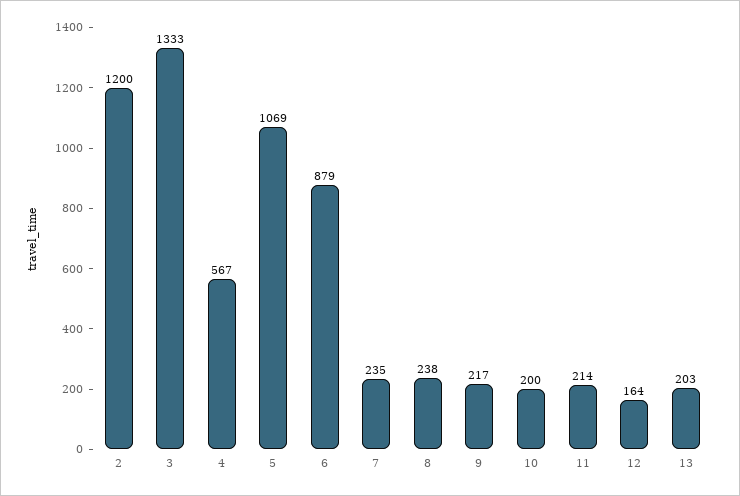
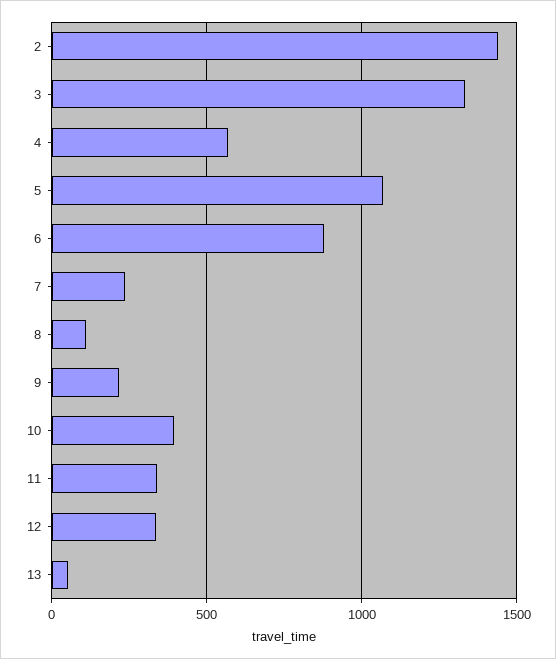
  {
-   "2": 1200,
+   "2": 1450,
    "3": 1333,
    "4": 567,
    "5": 1069,
    "6": 879,
    "7": 235,
-   "8": 238,
+   "8": 100,
    "9": 217,
-   "10": 200,
+   "10": 400,
-   "11": 214,
+   "11": 350,
-   "12": 164,
+   "12": 350,
-   "13": 203
+   "13": 50
  }

